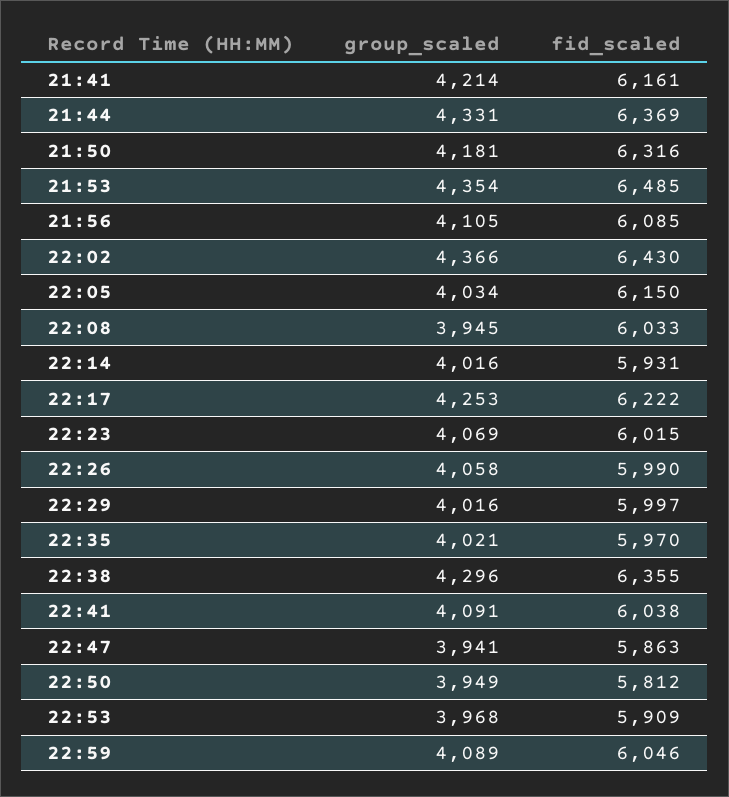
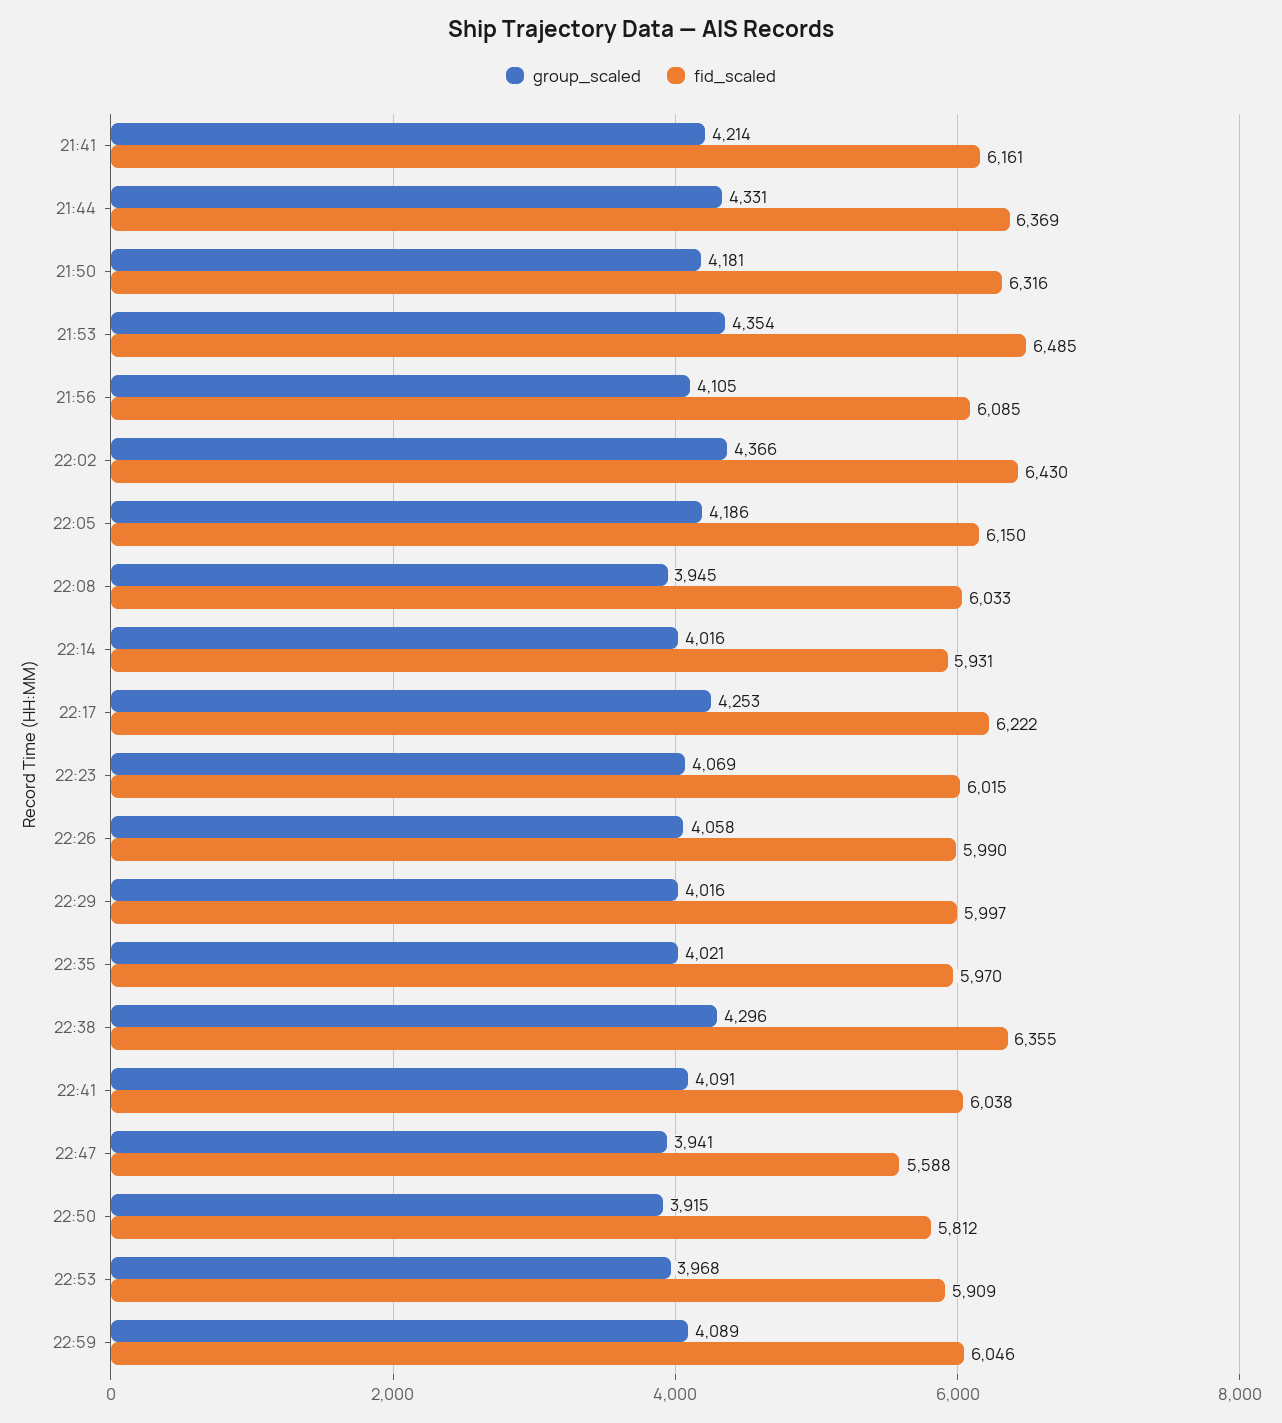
  {
    "group_scaled": {
      "21:41": 4214,
      "21:44": 4331,
      "21:50": 4181,
      "21:53": 4354,
      "21:56": 4105,
      "22:02": 4366,
-     "22:05": 4034,
+     "22:05": 4186,
      "22:08": 3945,
      "22:14": 4016,
      "22:17": 4253,
      "22:23": 4069,
      "22:26": 4058,
      "22:29": 4016,
      "22:35": 4021,
      "22:38": 4296,
      "22:41": 4091,
      "22:47": 3941,
-     "22:50": 3949,
+     "22:50": 3915,
      "22:53": 3968,
      "22:59": 4089
    },
    "fid_scaled": {
      "21:41": 6161,
      "21:44": 6369,
      "21:50": 6316,
      "21:53": 6485,
      "21:56": 6085,
      "22:02": 6430,
      "22:05": 6150,
      "22:08": 6033,
      "22:14": 5931,
      "22:17": 6222,
      "22:23": 6015,
      "22:26": 5990,
      "22:29": 5997,
      "22:35": 5970,
      "22:38": 6355,
      "22:41": 6038,
-     "22:47": 5863,
+     "22:47": 5588,
      "22:50": 5812,
      "22:53": 5909,
      "22:59": 6046
    }
  }

